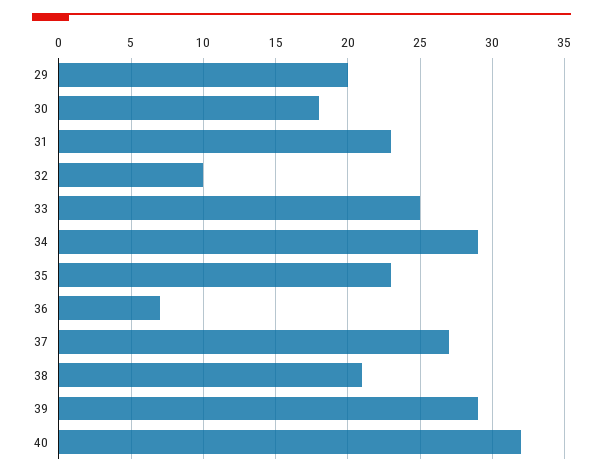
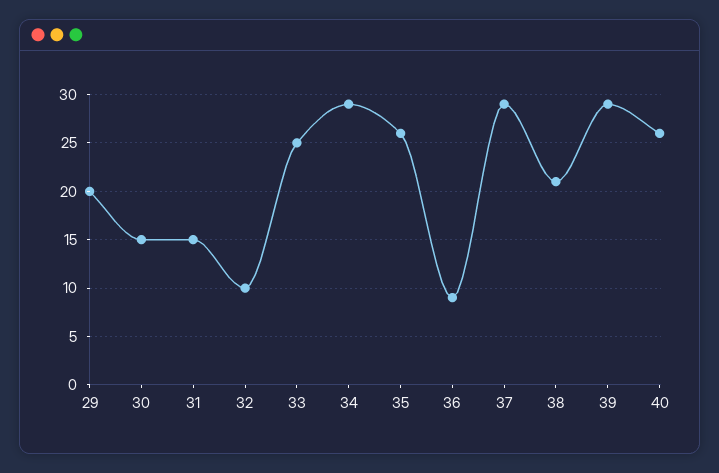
  {
    "29": 20,
-   "30": 18,
+   "30": 15,
-   "31": 23,
+   "31": 15,
    "32": 10,
    "33": 25,
    "34": 29,
-   "35": 23,
+   "35": 26,
-   "36": 7,
+   "36": 9,
-   "37": 27,
+   "37": 29,
    "38": 21,
    "39": 29,
-   "40": 32
+   "40": 26
  }

